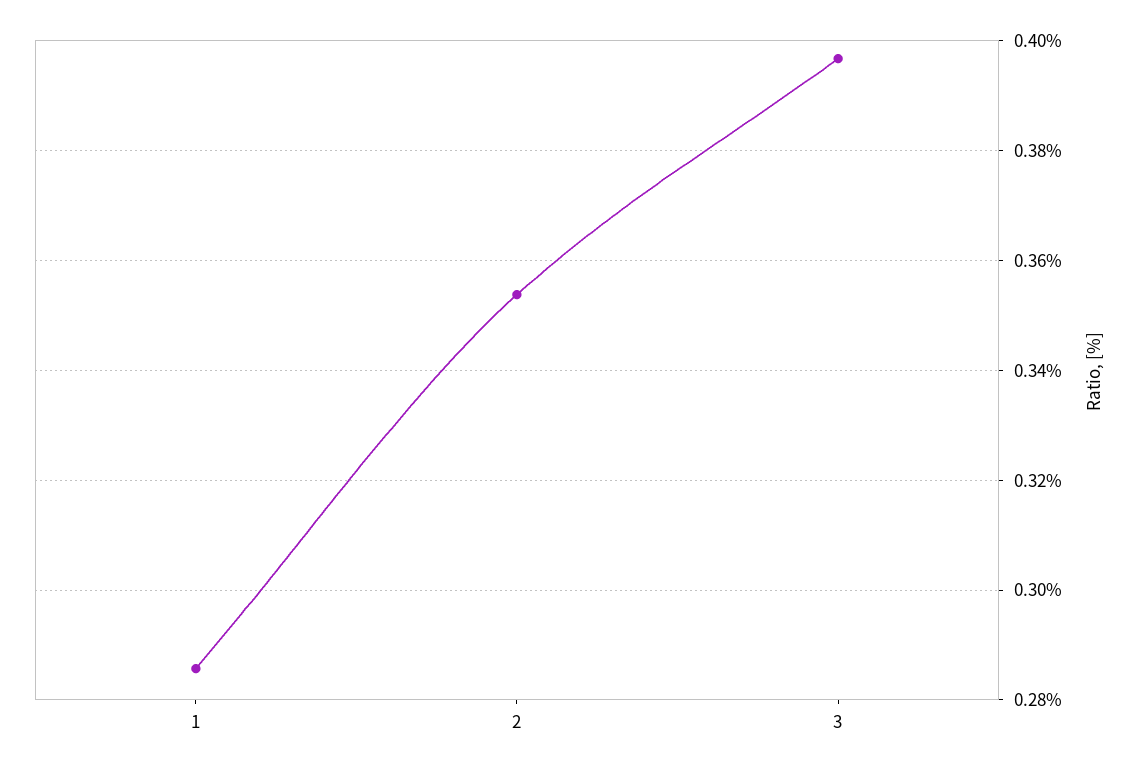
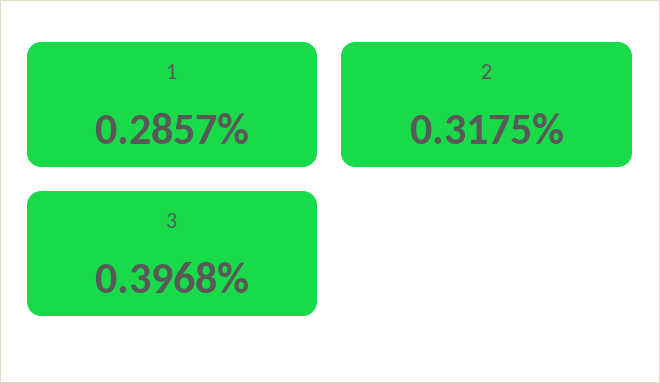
  {
    "1": 0.2857,
-   "2": 0.354,
+   "2": 0.3175,
    "3": 0.3968
  }

